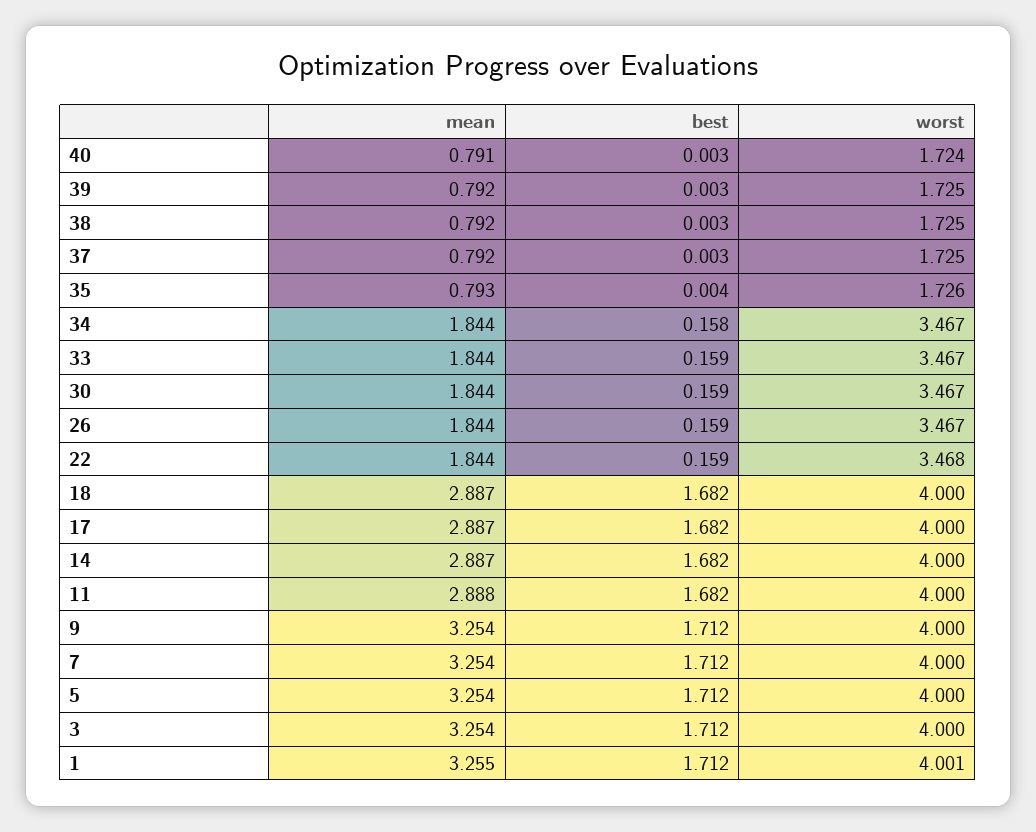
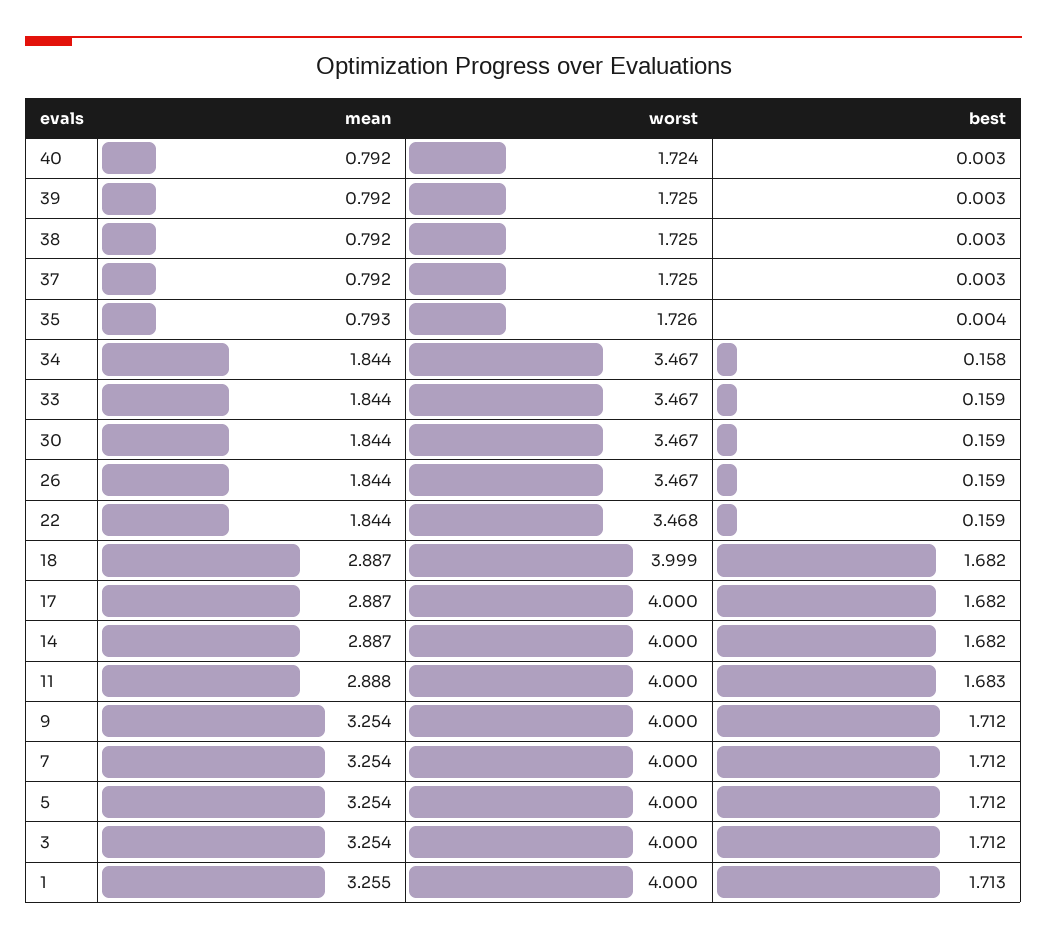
  {
    "mean": {
-     "40": 0.791,
+     "40": 0.792,
      "39": 0.792,
      "38": 0.792,
      "37": 0.792,
      "35": 0.793,
      "34": 1.844,
      "33": 1.844,
      "30": 1.844,
      "26": 1.844,
      "22": 1.844,
      "18": 2.887,
      "17": 2.887,
      "14": 2.887,
      "11": 2.888,
      "9": 3.254,
      "7": 3.254,
      "5": 3.254,
      "3": 3.254,
      "1": 3.255
    },
    "best": {
      "40": 0.003,
      "39": 0.003,
      "38": 0.003,
      "37": 0.003,
      "35": 0.004,
      "34": 0.158,
      "33": 0.159,
      "30": 0.159,
      "26": 0.159,
      "22": 0.159,
      "18": 1.682,
      "17": 1.682,
      "14": 1.682,
-     "11": 1.682,
+     "11": 1.683,
      "9": 1.712,
      "7": 1.712,
      "5": 1.712,
      "3": 1.712,
-     "1": 1.712
+     "1": 1.713
    },
    "worst": {
      "40": 1.724,
      "39": 1.725,
      "38": 1.725,
      "37": 1.725,
      "35": 1.726,
      "34": 3.467,
      "33": 3.467,
      "30": 3.467,
      "26": 3.467,
      "22": 3.468,
-     "18": 4,
+     "18": 3.999,
      "17": 4,
      "14": 4,
      "11": 4,
      "9": 4,
      "7": 4,
      "5": 4,
      "3": 4,
-     "1": 4.001
+     "1": 4
    }
  }

